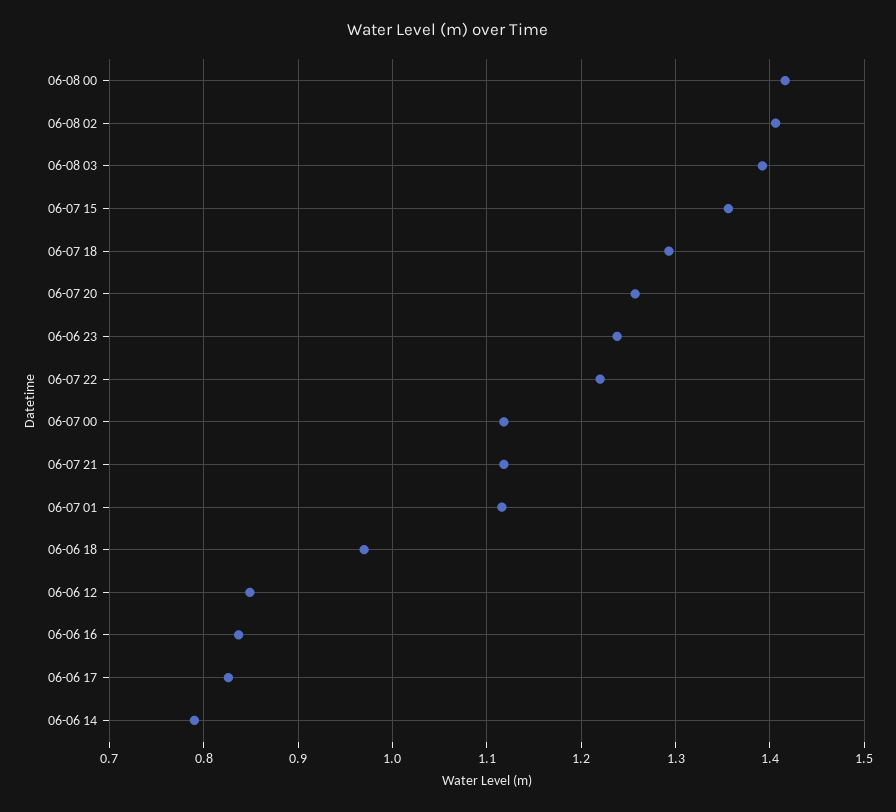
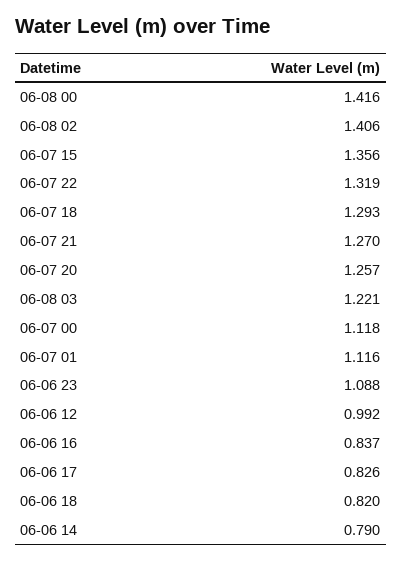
  {
    "06-08 00": 1.416,
    "06-08 02": 1.406,
-   "06-08 03": 1.39,
+   "06-08 03": 1.221,
    "06-07 15": 1.356,
    "06-07 18": 1.293,
    "06-07 20": 1.257,
-   "06-06 23": 1.24,
+   "06-06 23": 1.088,
-   "06-07 22": 1.22,
+   "06-07 22": 1.319,
    "06-07 00": 1.118,
-   "06-07 21": 1.12,
+   "06-07 21": 1.27,
    "06-07 01": 1.116,
-   "06-06 18": 0.97,
+   "06-06 18": 0.82,
-   "06-06 12": 0.85,
+   "06-06 12": 0.992,
    "06-06 16": 0.837,
    "06-06 17": 0.826,
    "06-06 14": 0.79
  }

